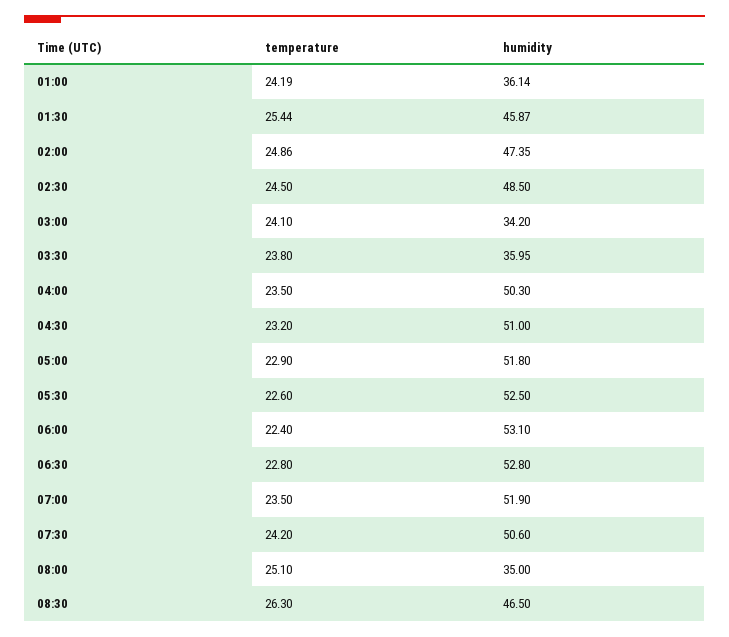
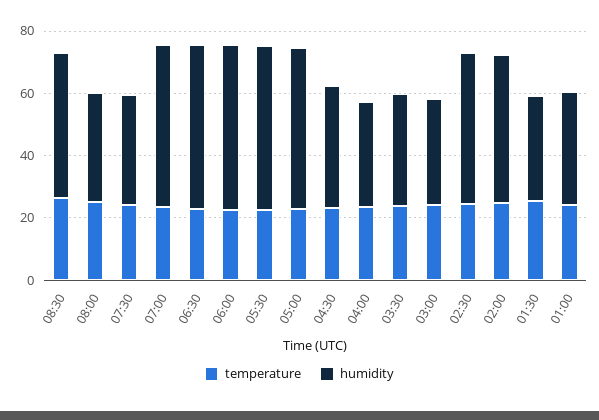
  {
    "temperature": {
      "01:00": 24.19,
      "01:30": 25.44,
      "02:00": 24.86,
      "02:30": 24.5,
      "03:00": 24.1,
      "03:30": 23.8,
      "04:00": 23.5,
      "04:30": 23.2,
      "05:00": 22.9,
      "05:30": 22.6,
      "06:00": 22.4,
      "06:30": 22.8,
      "07:00": 23.5,
      "07:30": 24.2,
      "08:00": 25.1,
      "08:30": 26.3
    },
    "humidity": {
      "01:00": 36.14,
-     "01:30": 45.87,
+     "01:30": 35,
      "02:00": 47.35,
      "02:30": 48.5,
      "03:00": 34.2,
      "03:30": 35.95,
-     "04:00": 50.3,
+     "04:00": 35,
-     "04:30": 51,
+     "04:30": 40,
      "05:00": 51.8,
      "05:30": 52.5,
      "06:00": 53.1,
      "06:30": 52.8,
      "07:00": 51.9,
-     "07:30": 50.6,
+     "07:30": 35,
      "08:00": 35,
      "08:30": 46.5
    }
  }

